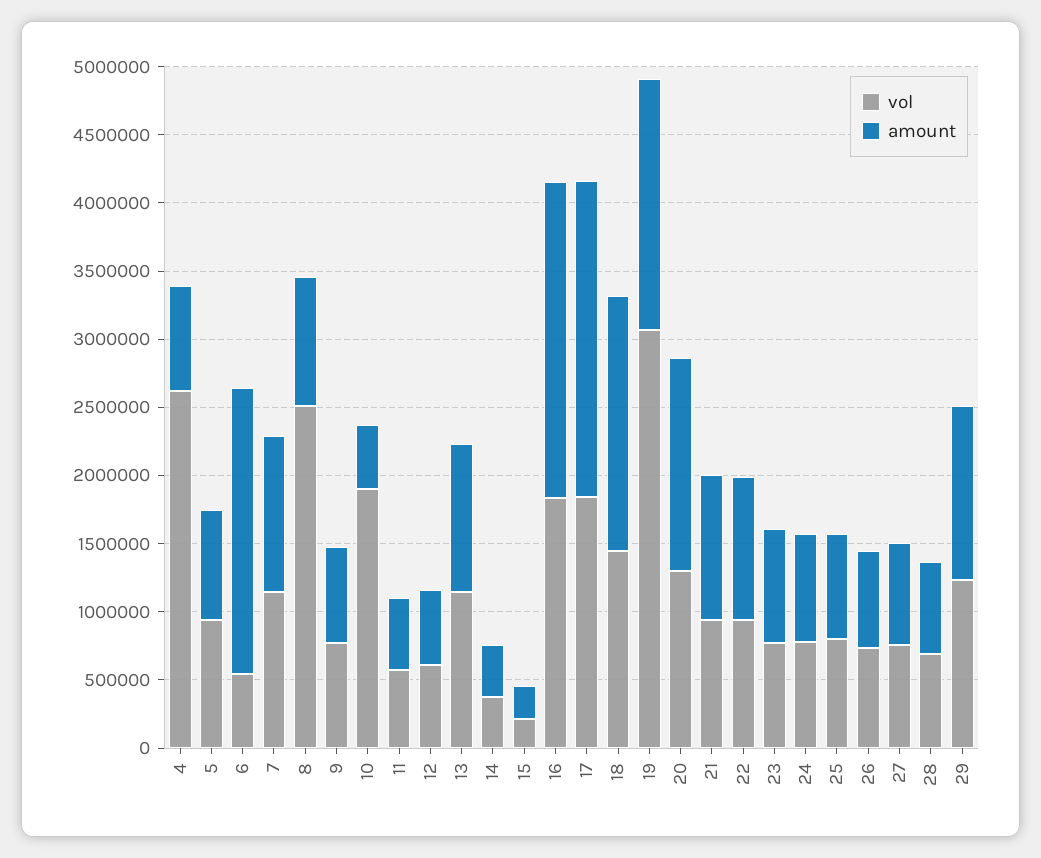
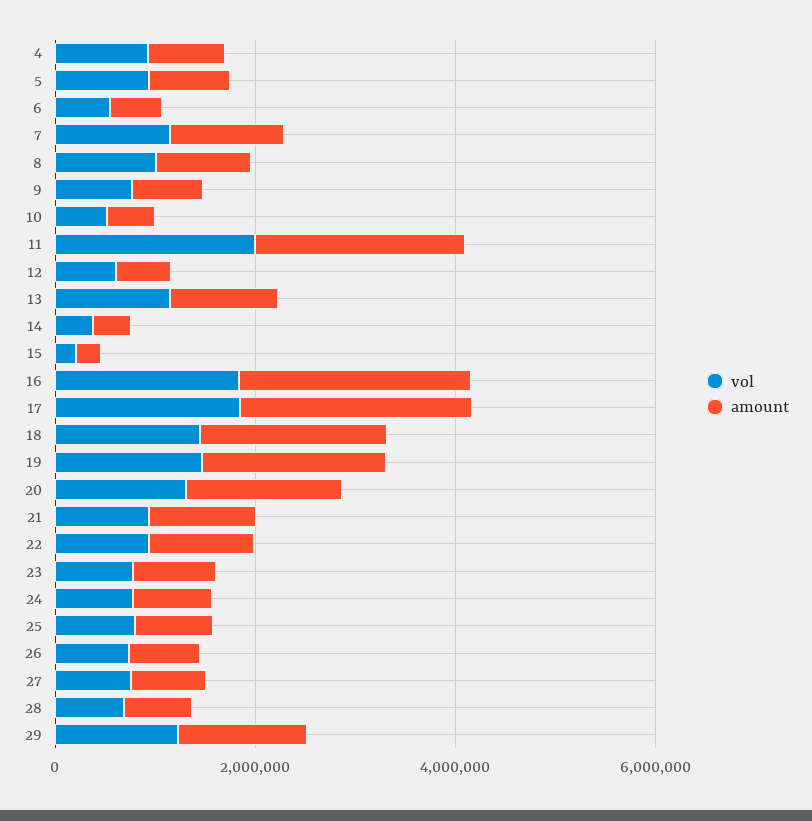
  {
    "vol": {
-     "4": 2600000,
+     "4": 1000000,
      "5": 900000,
      "6": 500000,
      "7": 1100000,
-     "8": 2500000,
+     "8": 1000000,
      "9": 800000,
-     "10": 1900000,
+     "10": 500000,
-     "11": 600000,
+     "11": 2000000,
      "12": 600000,
      "13": 1100000,
      "14": 400000,
      "15": 200000,
      "16": 1800000,
      "17": 1800000,
      "18": 1400000,
-     "19": 3100000,
+     "19": 1500000,
      "20": 1300000,
      "21": 900000,
      "22": 900000,
      "23": 800000,
      "24": 800000,
      "25": 800000,
      "26": 700000,
      "27": 800000,
      "28": 700000,
      "29": 1200000
    },
    "amount": {
      "4": 800000,
      "5": 800000,
-     "6": 2100000,
+     "6": 500000,
      "7": 1100000,
      "8": 900000,
      "9": 700000,
      "10": 500000,
-     "11": 500000,
+     "11": 2000000,
      "12": 500000,
      "13": 1100000,
      "14": 400000,
      "15": 200000,
      "16": 2300000,
      "17": 2300000,
      "18": 1900000,
      "19": 1800000,
      "20": 1600000,
      "21": 1100000,
      "22": 1000000,
      "23": 800000,
      "24": 800000,
      "25": 800000,
      "26": 700000,
      "27": 700000,
      "28": 700000,
      "29": 1300000
    }
  }

